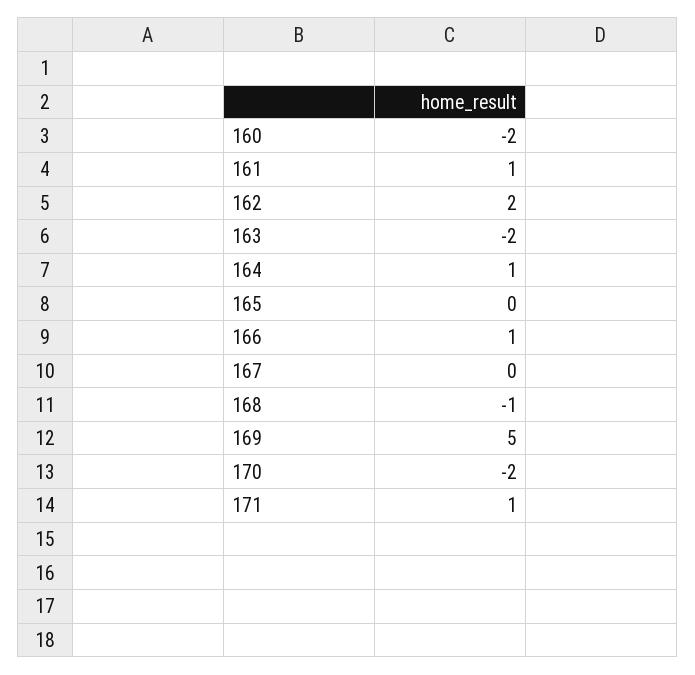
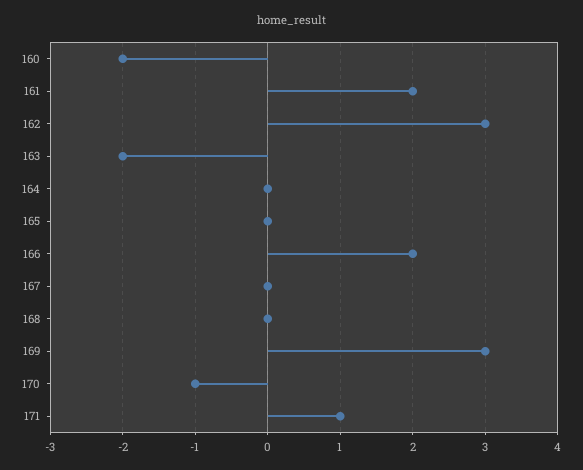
  {
    "160": -2,
-   "161": 1,
+   "161": 2,
-   "162": 2,
+   "162": 3,
    "163": -2,
-   "164": 1,
+   "164": 0,
    "165": 0,
-   "166": 1,
+   "166": 2,
    "167": 0,
-   "168": -1,
+   "168": 0,
-   "169": 5,
+   "169": 3,
-   "170": -2,
+   "170": -1,
    "171": 1
  }

